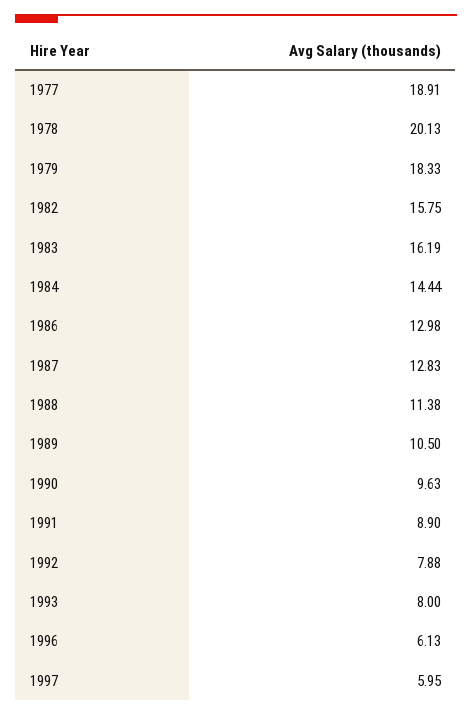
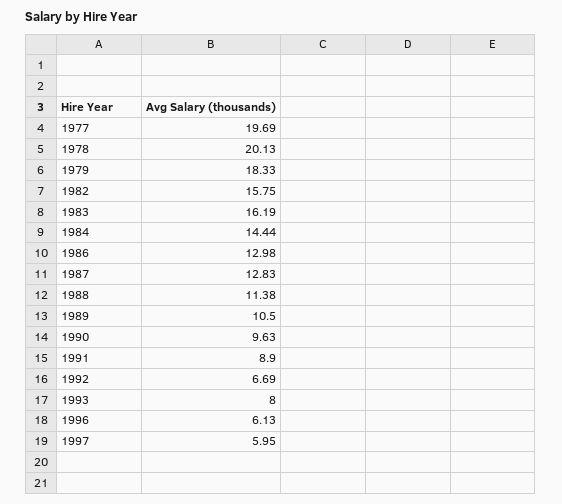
  {
-   "1977": 18.91,
+   "1977": 19.69,
    "1978": 20.13,
    "1979": 18.33,
    "1982": 15.75,
    "1983": 16.19,
    "1984": 14.44,
    "1986": 12.98,
    "1987": 12.83,
    "1988": 11.38,
    "1989": 10.5,
    "1990": 9.63,
    "1991": 8.9,
-   "1992": 7.88,
+   "1992": 6.69,
    "1993": 8,
    "1996": 6.13,
    "1997": 5.95
  }

